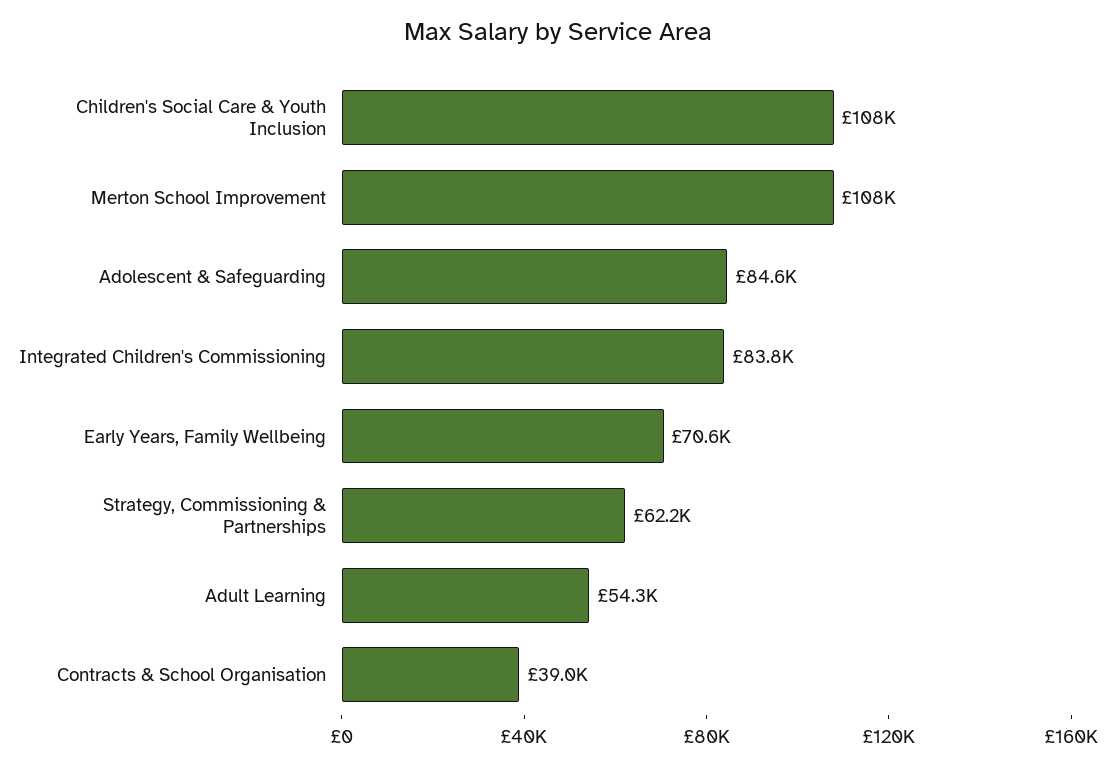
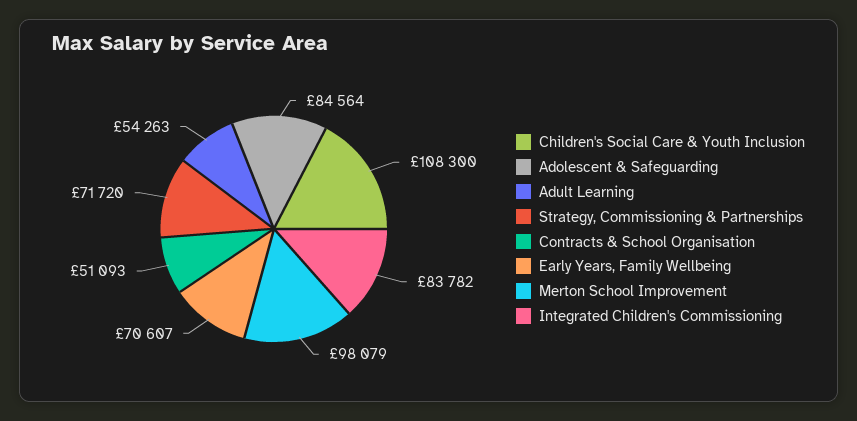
  {
    "Children's Social Care & Youth Inclusion": 108300,
-   "Merton School Improvement": 108000,
+   "Merton School Improvement": 98079,
    "Adolescent & Safeguarding": 84564,
    "Integrated Children's Commissioning": 83782,
    "Early Years, Family Wellbeing": 70607,
-   "Strategy, Commissioning & Partnerships": 62200,
+   "Strategy, Commissioning & Partnerships": 71720,
    "Adult Learning": 54263,
-   "Contracts & School Organisation": 39000
+   "Contracts & School Organisation": 51093
  }

